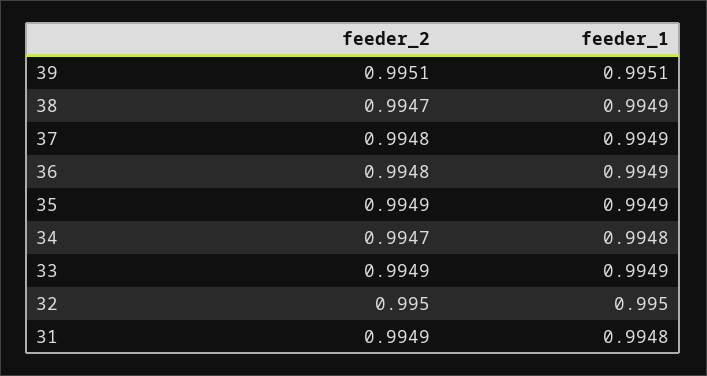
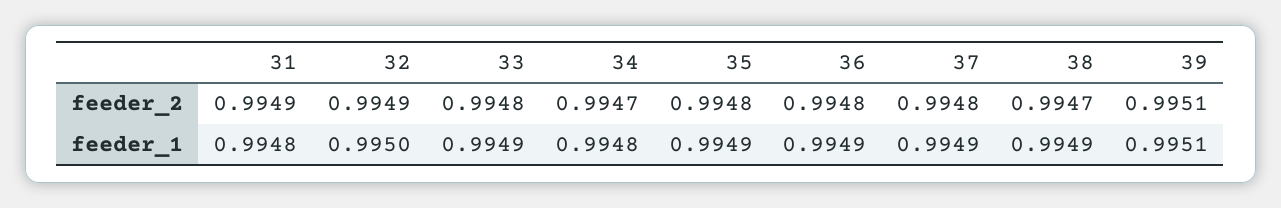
  {
    "feeder_2": {
      "39": 0.9951,
      "38": 0.9947,
      "37": 0.9948,
      "36": 0.9948,
-     "35": 0.9949,
+     "35": 0.9948,
      "34": 0.9947,
-     "33": 0.9949,
+     "33": 0.9948,
-     "32": 0.995,
+     "32": 0.9949,
      "31": 0.9949
    },
    "feeder_1": {
      "39": 0.9951,
      "38": 0.9949,
      "37": 0.9949,
      "36": 0.9949,
      "35": 0.9949,
      "34": 0.9948,
      "33": 0.9949,
      "32": 0.995,
      "31": 0.9948
    }
  }

